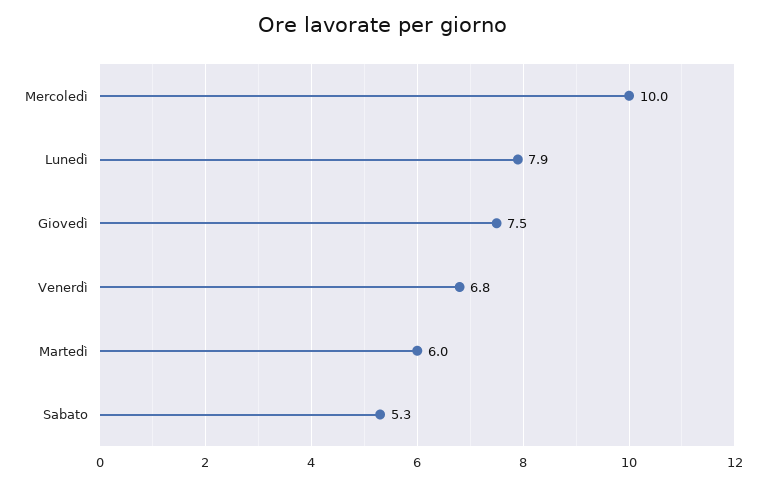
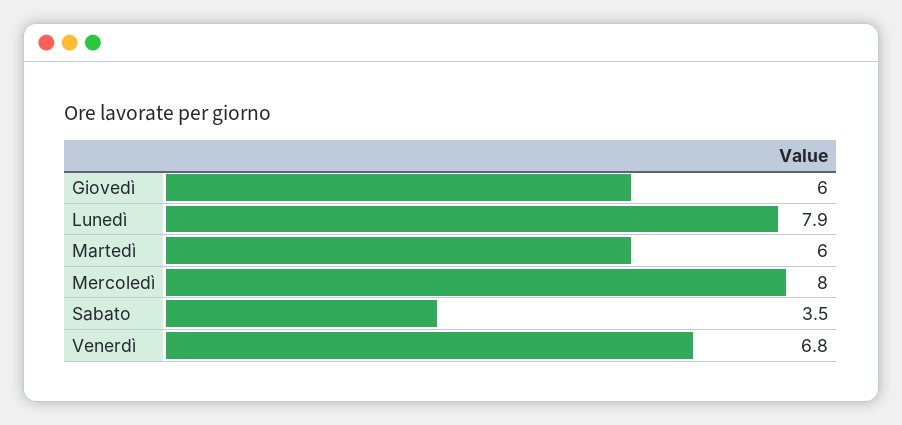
  {
-   "Mercoledì": 10,
+   "Mercoledì": 8,
    "Lunedì": 7.9,
-   "Giovedì": 7.5,
+   "Giovedì": 6,
    "Venerdì": 6.8,
    "Martedì": 6,
-   "Sabato": 5.3
+   "Sabato": 3.5
  }

